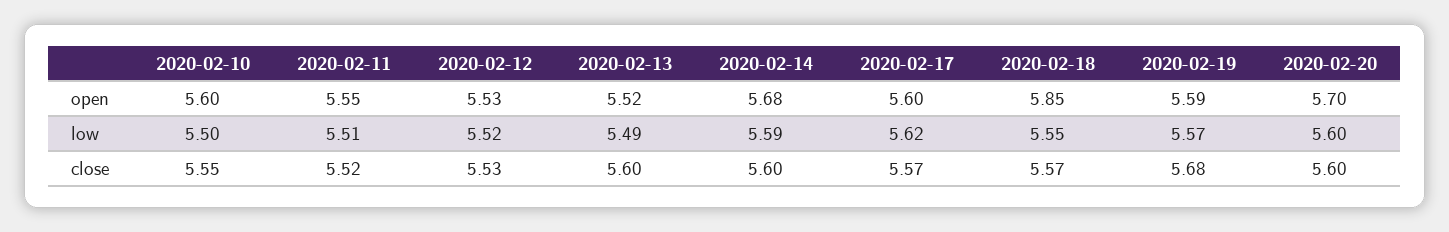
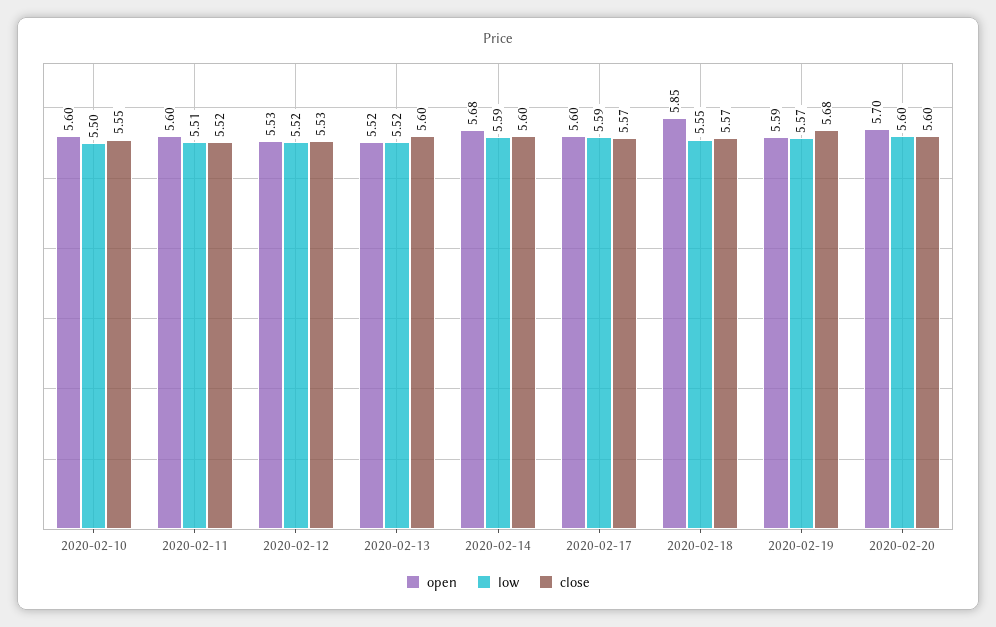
  {
    "open": {
      "2020-02-10": 5.6,
-     "2020-02-11": 5.55,
+     "2020-02-11": 5.6,
      "2020-02-12": 5.53,
      "2020-02-13": 5.52,
      "2020-02-14": 5.68,
      "2020-02-17": 5.6,
      "2020-02-18": 5.85,
      "2020-02-19": 5.59,
      "2020-02-20": 5.7
    },
    "low": {
      "2020-02-10": 5.5,
      "2020-02-11": 5.51,
      "2020-02-12": 5.52,
-     "2020-02-13": 5.49,
+     "2020-02-13": 5.52,
      "2020-02-14": 5.59,
-     "2020-02-17": 5.62,
+     "2020-02-17": 5.59,
      "2020-02-18": 5.55,
      "2020-02-19": 5.57,
      "2020-02-20": 5.6
    },
    "close": {
      "2020-02-10": 5.55,
      "2020-02-11": 5.52,
      "2020-02-12": 5.53,
      "2020-02-13": 5.6,
      "2020-02-14": 5.6,
      "2020-02-17": 5.57,
      "2020-02-18": 5.57,
      "2020-02-19": 5.68,
      "2020-02-20": 5.6
    }
  }

